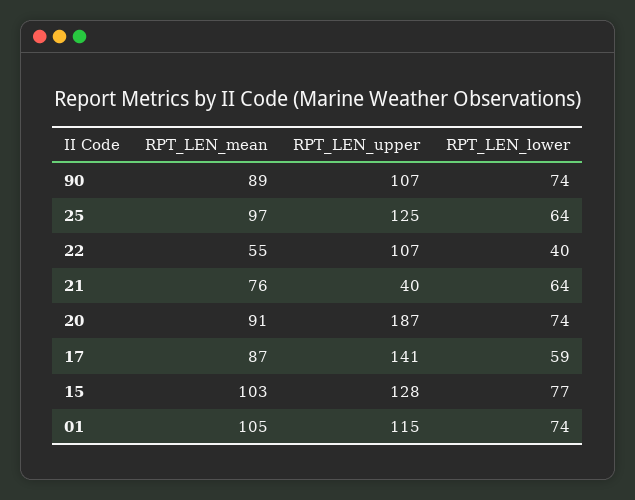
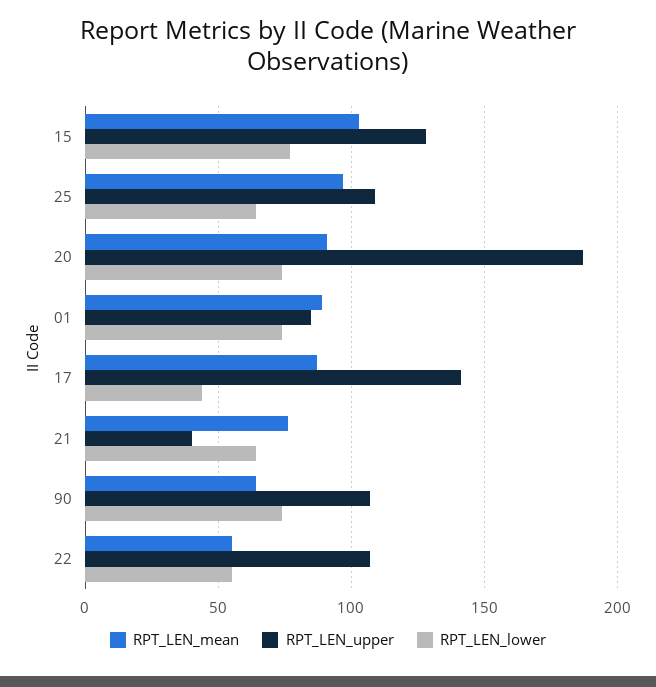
  {
    "RPT_LEN_mean": {
-     "90": 89,
+     "90": 65,
      "25": 97,
      "22": 55,
      "21": 76,
      "20": 91,
      "17": 87,
      "15": 103,
-     "01": 105
+     "01": 90
    },
    "RPT_LEN_upper": {
      "90": 107,
-     "25": 125,
+     "25": 110,
      "22": 107,
      "21": 40,
      "20": 187,
      "17": 141,
      "15": 128,
-     "01": 115
+     "01": 85
    },
    "RPT_LEN_lower": {
      "90": 74,
      "25": 64,
-     "22": 40,
+     "22": 55,
      "21": 64,
      "20": 74,
-     "17": 59,
+     "17": 45,
      "15": 77,
      "01": 74
    }
  }

